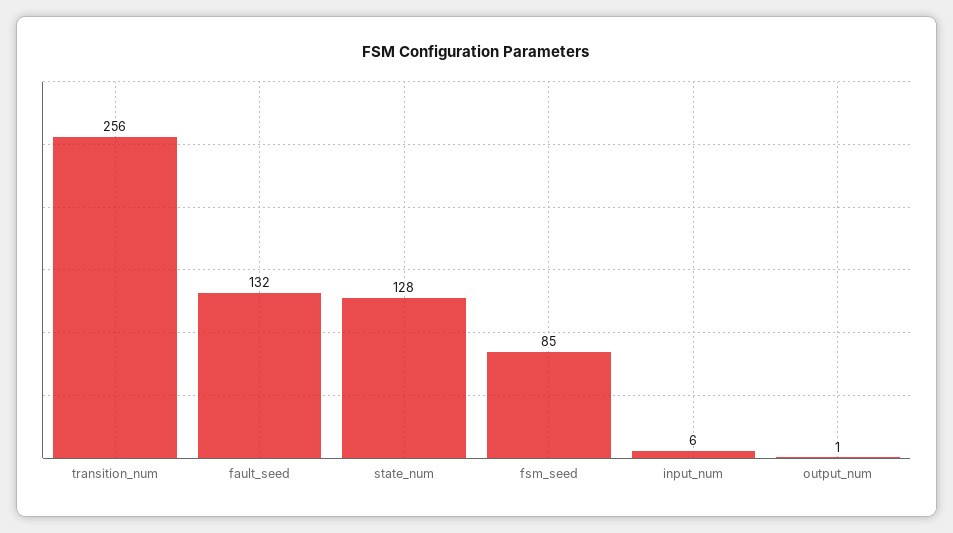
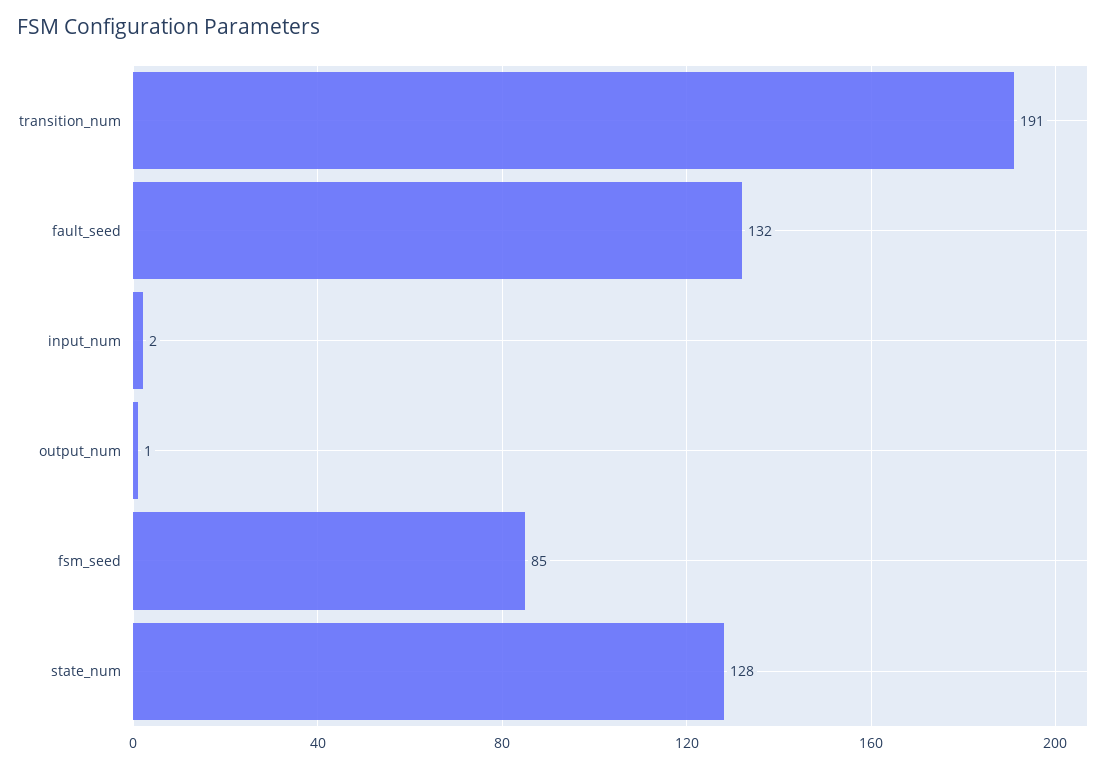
  {
-   "transition_num": 256,
+   "transition_num": 191,
    "fault_seed": 132,
    "state_num": 128,
    "fsm_seed": 85,
-   "input_num": 6,
+   "input_num": 2,
    "output_num": 1
  }

